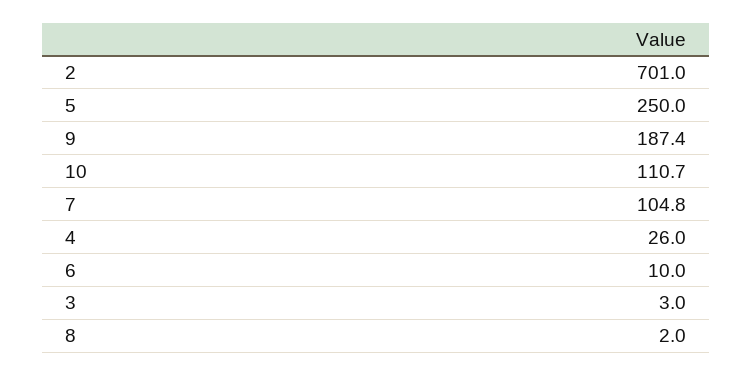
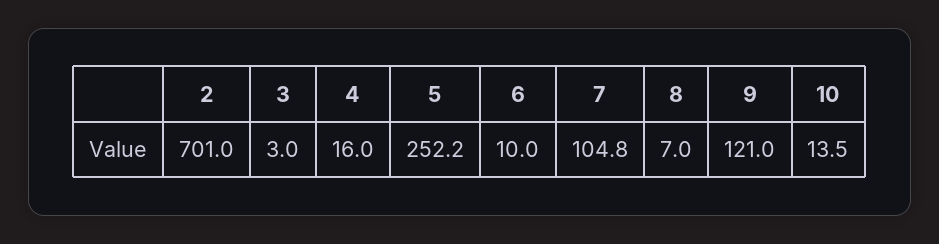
  {
    "2": 701,
-   "5": 250,
+   "5": 252.2,
-   "9": 187.4,
+   "9": 121,
-   "10": 110.7,
+   "10": 13.5,
    "7": 104.8,
-   "4": 26,
+   "4": 16,
    "6": 10,
    "3": 3,
-   "8": 2
+   "8": 7
  }

